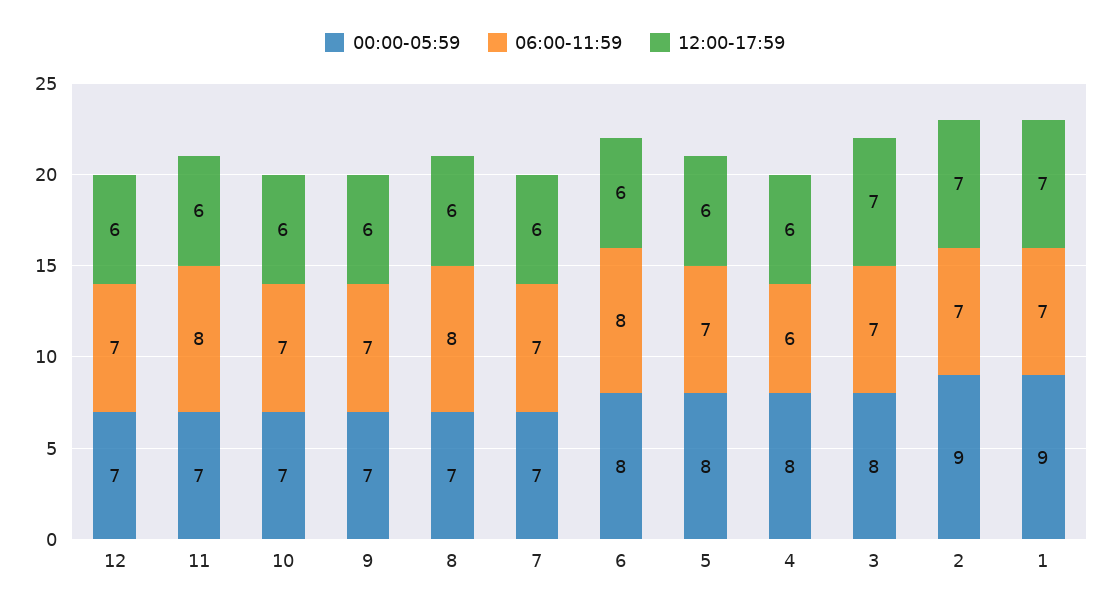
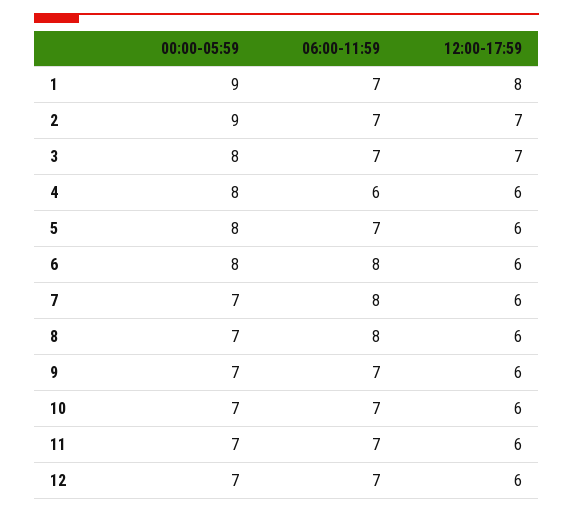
  {
    "00:00-05:59": {
      "12": 7,
      "11": 7,
      "10": 7,
      "9": 7,
      "8": 7,
      "7": 7,
      "6": 8,
      "5": 8,
      "4": 8,
      "3": 8,
      "2": 9,
      "1": 9
    },
    "06:00-11:59": {
      "12": 7,
-     "11": 8,
+     "11": 7,
      "10": 7,
      "9": 7,
      "8": 8,
-     "7": 7,
+     "7": 8,
      "6": 8,
      "5": 7,
      "4": 6,
      "3": 7,
      "2": 7,
      "1": 7
    },
    "12:00-17:59": {
      "12": 6,
      "11": 6,
      "10": 6,
      "9": 6,
      "8": 6,
      "7": 6,
      "6": 6,
      "5": 6,
      "4": 6,
      "3": 7,
      "2": 7,
-     "1": 7
+     "1": 8
    }
  }

